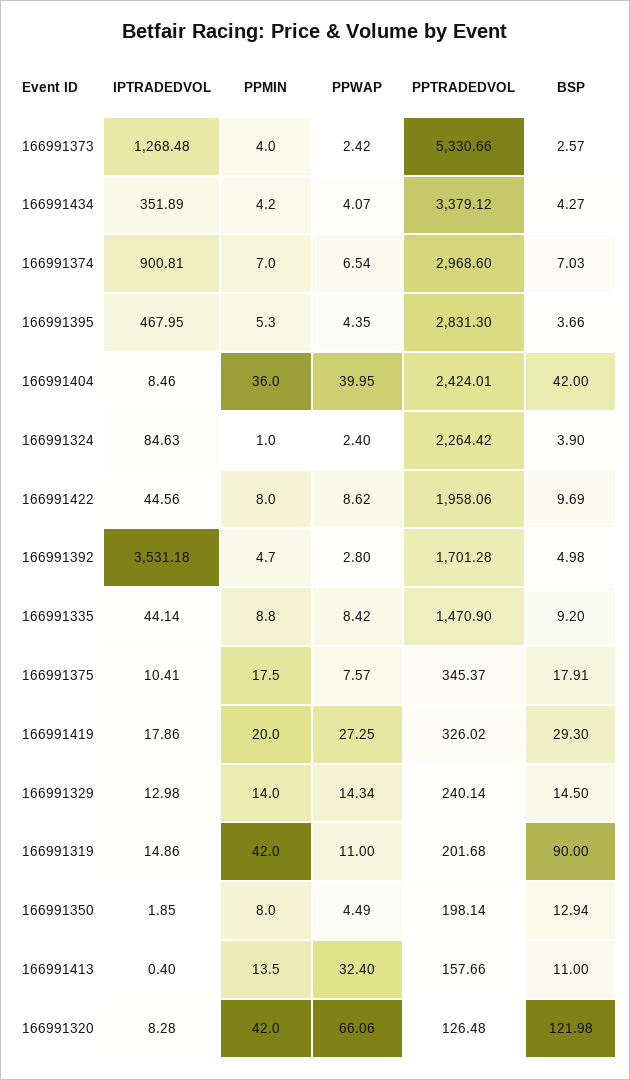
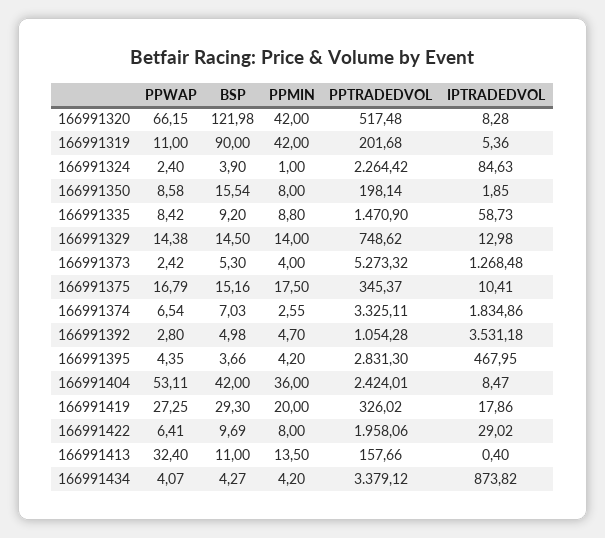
  {
    "IPTRADEDVOL": {
      "166991373": 1268.48,
-     "166991434": 351.89,
+     "166991434": 873.82,
-     "166991374": 900.81,
+     "166991374": 1834.86,
      "166991395": 467.95,
-     "166991404": 8.46,
+     "166991404": 8.47,
      "166991324": 84.63,
-     "166991422": 44.56,
+     "166991422": 29.02,
      "166991392": 3531.18,
-     "166991335": 44.14,
+     "166991335": 58.73,
      "166991375": 10.41,
      "166991419": 17.86,
      "166991329": 12.98,
-     "166991319": 14.86,
+     "166991319": 5.36,
      "166991350": 1.85,
      "166991413": 0.4,
      "166991320": 8.28
    },
    "PPMIN": {
      "166991373": 4,
      "166991434": 4.2,
-     "166991374": 7,
+     "166991374": 2.55,
-     "166991395": 5.3,
+     "166991395": 4.2,
      "166991404": 36,
      "166991324": 1,
      "166991422": 8,
      "166991392": 4.7,
      "166991335": 8.8,
      "166991375": 17.5,
      "166991419": 20,
      "166991329": 14,
      "166991319": 42,
      "166991350": 8,
      "166991413": 13.5,
      "166991320": 42
    },
    "PPWAP": {
      "166991373": 2.42,
      "166991434": 4.07,
      "166991374": 6.54,
      "166991395": 4.35,
-     "166991404": 39.95,
+     "166991404": 53.11,
      "166991324": 2.4,
-     "166991422": 8.62,
+     "166991422": 6.41,
      "166991392": 2.8,
      "166991335": 8.42,
-     "166991375": 7.57,
+     "166991375": 16.79,
      "166991419": 27.25,
-     "166991329": 14.34,
+     "166991329": 14.38,
      "166991319": 11,
-     "166991350": 4.49,
+     "166991350": 8.58,
      "166991413": 32.4,
-     "166991320": 66.06
+     "166991320": 66.15
    },
    "PPTRADEDVOL": {
-     "166991373": 5330.66,
+     "166991373": 5273.32,
      "166991434": 3379.12,
-     "166991374": 2968.6,
+     "166991374": 3325.11,
      "166991395": 2831.3,
      "166991404": 2424.01,
      "166991324": 2264.42,
      "166991422": 1958.06,
-     "166991392": 1701.28,
+     "166991392": 1054.28,
      "166991335": 1470.9,
      "166991375": 345.37,
      "166991419": 326.02,
-     "166991329": 240.14,
+     "166991329": 748.62,
      "166991319": 201.68,
      "166991350": 198.14,
      "166991413": 157.66,
-     "166991320": 126.48
+     "166991320": 517.48
    },
    "BSP": {
-     "166991373": 2.57,
+     "166991373": 5.3,
      "166991434": 4.27,
      "166991374": 7.03,
      "166991395": 3.66,
      "166991404": 42,
      "166991324": 3.9,
      "166991422": 9.69,
      "166991392": 4.98,
      "166991335": 9.2,
-     "166991375": 17.91,
+     "166991375": 15.16,
      "166991419": 29.3,
      "166991329": 14.5,
      "166991319": 90,
-     "166991350": 12.94,
+     "166991350": 15.54,
      "166991413": 11,
      "166991320": 121.98
    }
  }

